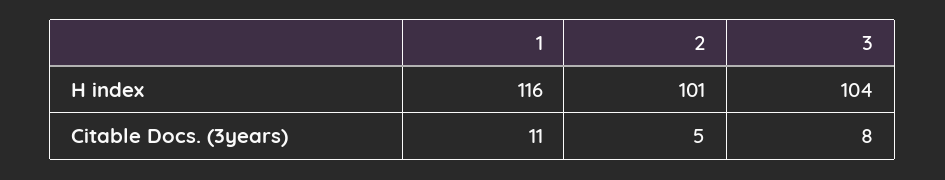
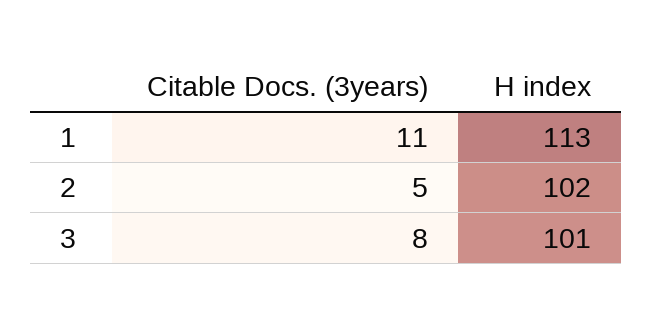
  {
    "1": {
-     "H index": 116,
+     "H index": 113,
      "Citable Docs. (3years)": 11
    },
    "2": {
-     "H index": 101,
+     "H index": 102,
      "Citable Docs. (3years)": 5
    },
    "3": {
-     "H index": 104,
+     "H index": 101,
      "Citable Docs. (3years)": 8
    }
  }

